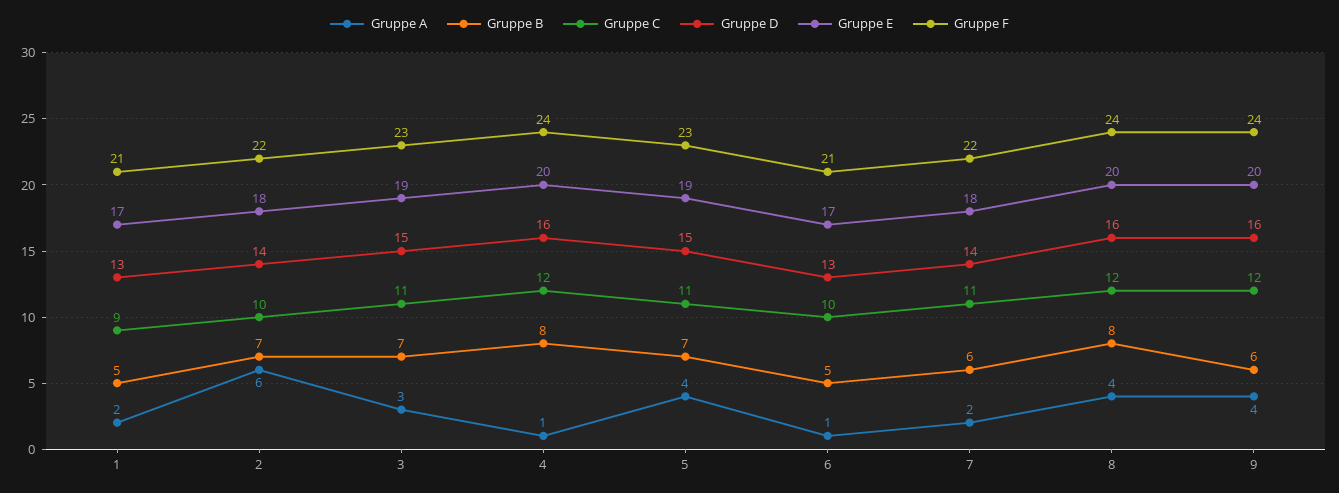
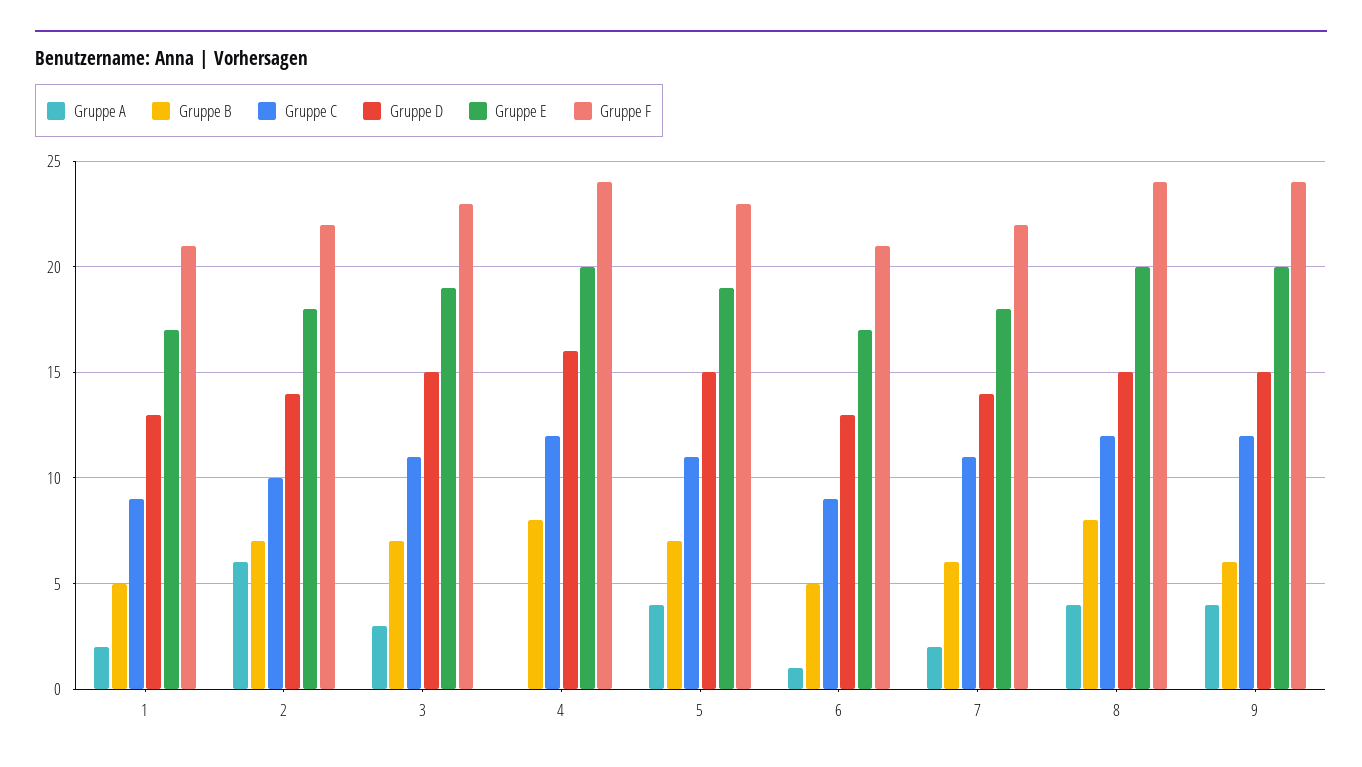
  {
    "Gruppe A": {
      "1": 2,
      "2": 6,
      "3": 3,
-     "4": 1,
+     "4": 0,
      "5": 4,
      "6": 1,
      "7": 2,
      "8": 4,
      "9": 4
    },
    "Gruppe B": {
      "1": 5,
      "2": 7,
      "3": 7,
      "4": 8,
      "5": 7,
      "6": 5,
      "7": 6,
      "8": 8,
      "9": 6
    },
    "Gruppe C": {
      "1": 9,
      "2": 10,
      "3": 11,
      "4": 12,
      "5": 11,
-     "6": 10,
+     "6": 9,
      "7": 11,
      "8": 12,
      "9": 12
    },
    "Gruppe D": {
      "1": 13,
      "2": 14,
      "3": 15,
      "4": 16,
      "5": 15,
      "6": 13,
      "7": 14,
-     "8": 16,
+     "8": 15,
-     "9": 16
+     "9": 15
    },
    "Gruppe E": {
      "1": 17,
      "2": 18,
      "3": 19,
      "4": 20,
      "5": 19,
      "6": 17,
      "7": 18,
      "8": 20,
      "9": 20
    },
    "Gruppe F": {
      "1": 21,
      "2": 22,
      "3": 23,
      "4": 24,
      "5": 23,
      "6": 21,
      "7": 22,
      "8": 24,
      "9": 24
    }
  }

